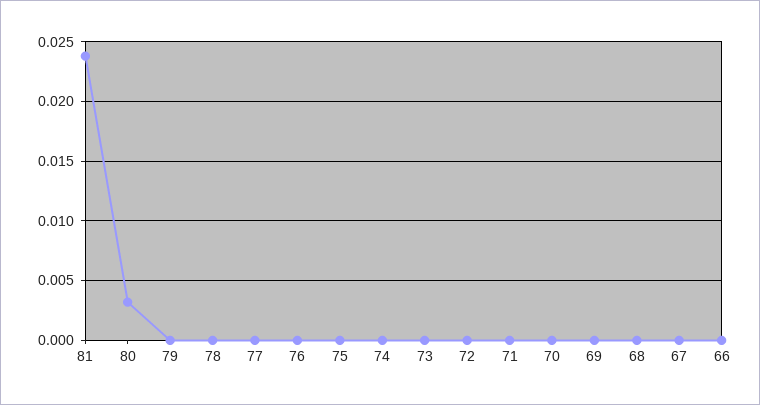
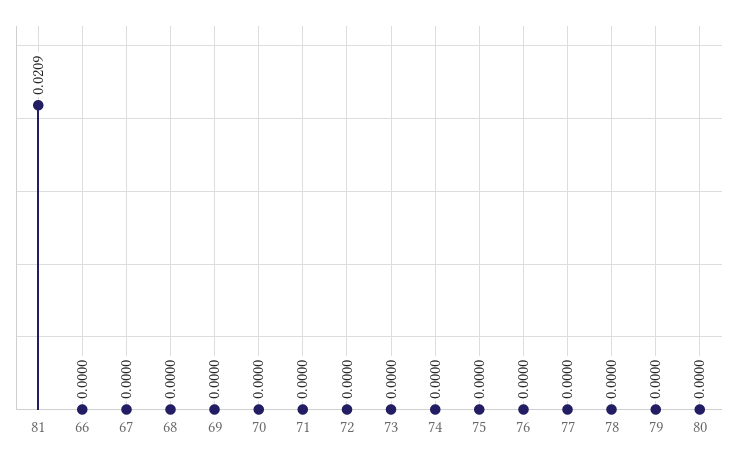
  {
-   "81": 0.024,
+   "81": 0.0209,
-   "80": 0.003,
+   "80": 0,
    "79": 0,
    "78": 0,
    "77": 0,
    "76": 0,
    "75": 0,
    "74": 0,
    "73": 0,
    "72": 0,
    "71": 0,
    "70": 0,
    "69": 0,
    "68": 0,
    "67": 0,
    "66": 0
  }

